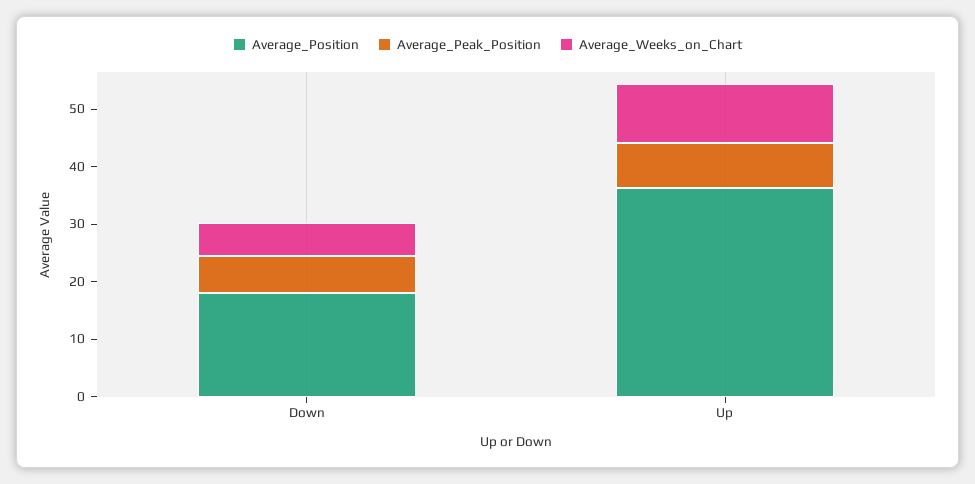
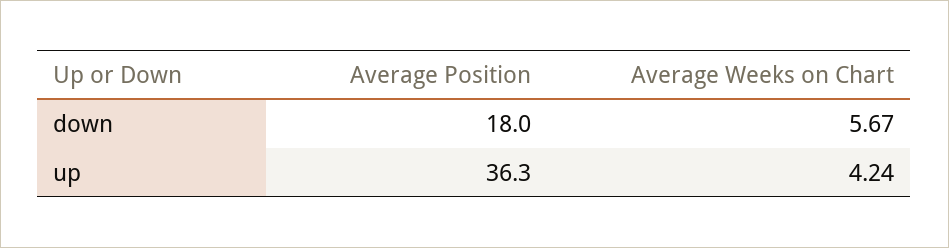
  {
    "Average_Position": {
      "Down": 18,
      "Up": 36.3
    },
-   "Average_Peak_Position": {
-     "Down": 6,
-     "Up": 8
-   },
    "Average_Weeks_on_Chart": {
      "Down": 5.67,
-     "Up": 10
+     "Up": 4.24
    }
  }

